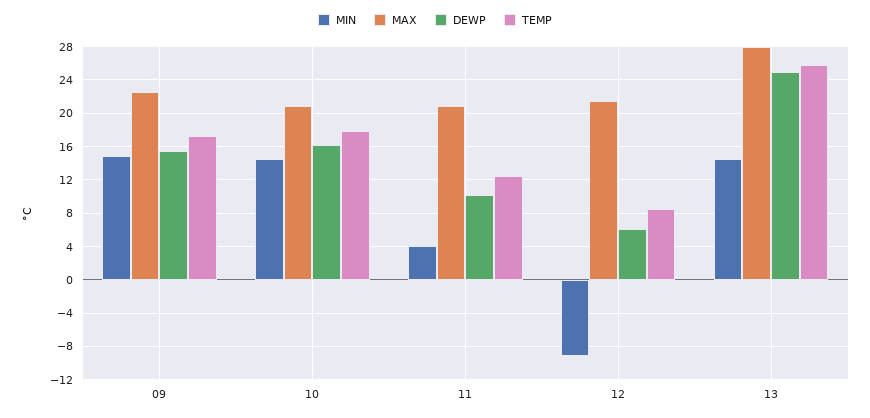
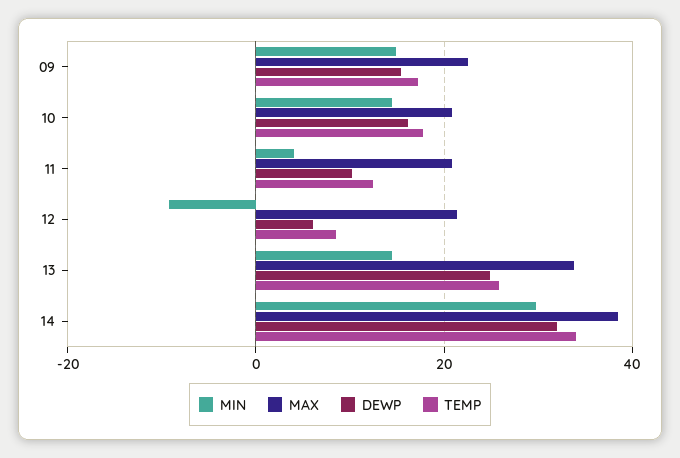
  {
    "MIN": {
      "09": 15,
      "10": 15,
      "11": 4,
      "12": -9,
-     "13": 15
+     "13": 15,
+     "14": 30
    },
    "MAX": {
      "09": 23,
      "10": 21,
      "11": 21,
      "12": 21,
-     "13": 28
+     "13": 34,
+     "14": 38
    },
    "DEWP": {
      "09": 15,
      "10": 16,
      "11": 10,
      "12": 6,
-     "13": 25
+     "13": 25,
+     "14": 32
    },
    "TEMP": {
      "09": 17,
      "10": 18,
      "11": 12,
      "12": 9,
-     "13": 26
+     "13": 26,
+     "14": 34
    }
  }

